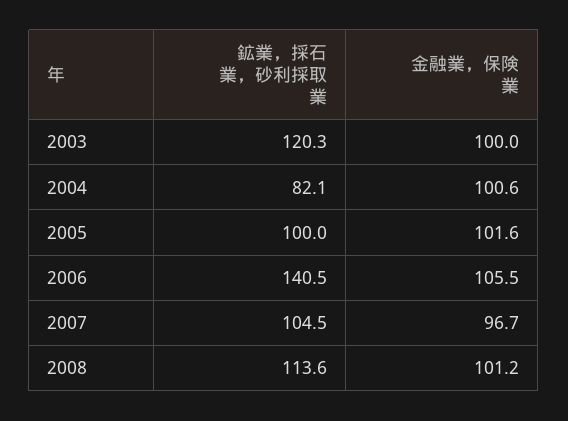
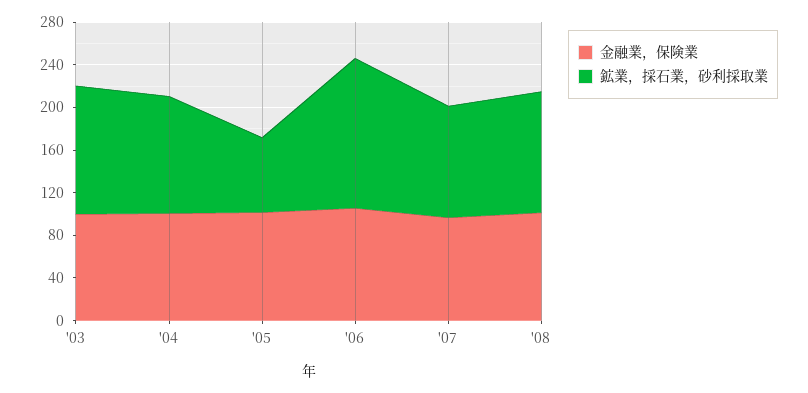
  {
    "鉱業，採石業，砂利採取業": {
      "2003": 120.3,
-     "2004": 82.1,
+     "2004": 110,
-     "2005": 100,
+     "2005": 70,
      "2006": 140.5,
      "2007": 104.5,
      "2008": 113.6
    },
    "金融業，保険業": {
      "2003": 100,
      "2004": 100.6,
      "2005": 101.6,
      "2006": 105.5,
      "2007": 96.7,
      "2008": 101.2
    }
  }

